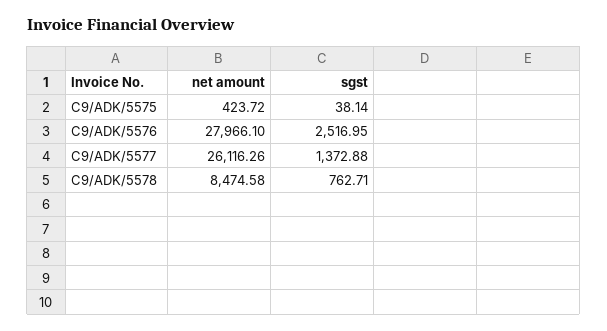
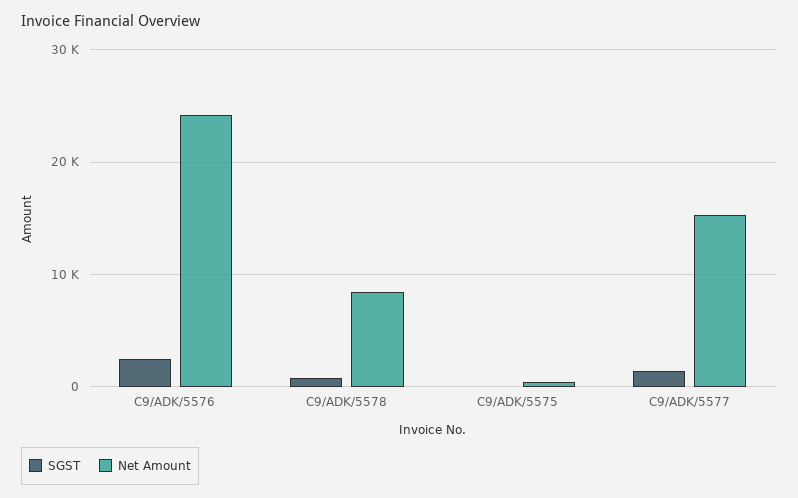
  {
    "net amount": {
      "C9/ADK/5575": 423.72,
-     "C9/ADK/5576": 27966.1,
+     "C9/ADK/5576": 24000,
-     "C9/ADK/5577": 26116.26,
+     "C9/ADK/5577": 15000,
      "C9/ADK/5578": 8474.58
    },
    "sgst": {
      "C9/ADK/5575": 38.14,
      "C9/ADK/5576": 2516.95,
      "C9/ADK/5577": 1372.88,
      "C9/ADK/5578": 762.71
    }
  }

